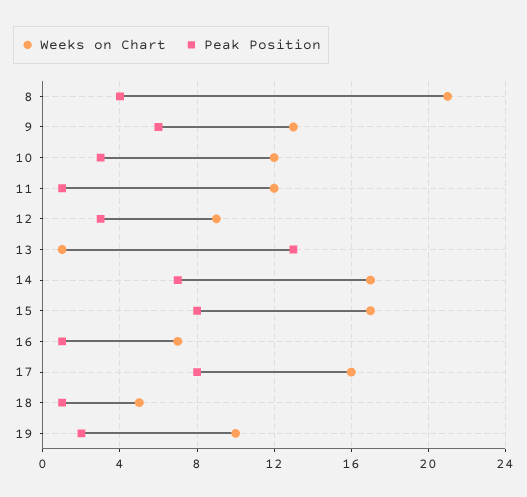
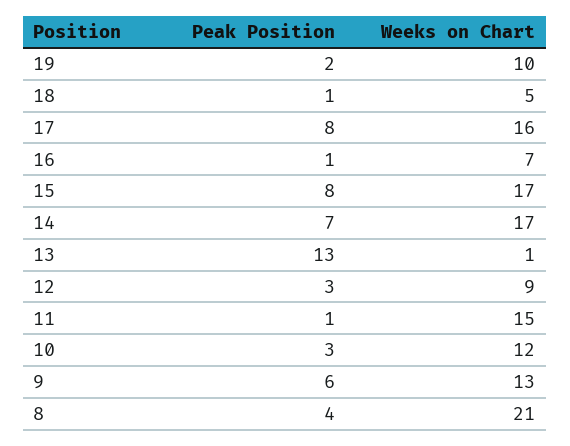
  {
    "Weeks on Chart": {
      "8": 21,
      "9": 13,
      "10": 12,
-     "11": 12,
+     "11": 15,
      "12": 9,
      "13": 1,
      "14": 17,
      "15": 17,
      "16": 7,
      "17": 16,
      "18": 5,
      "19": 10
    },
    "Peak Position": {
      "8": 4,
      "9": 6,
      "10": 3,
      "11": 1,
      "12": 3,
      "13": 13,
      "14": 7,
      "15": 8,
      "16": 1,
      "17": 8,
      "18": 1,
      "19": 2
    }
  }

